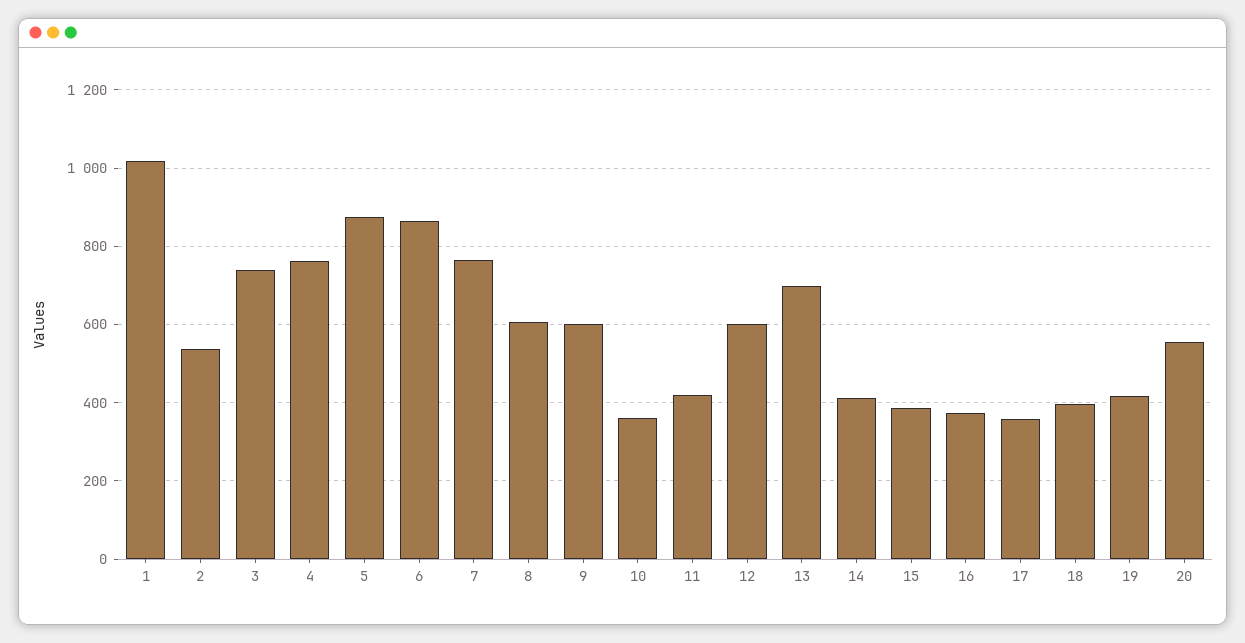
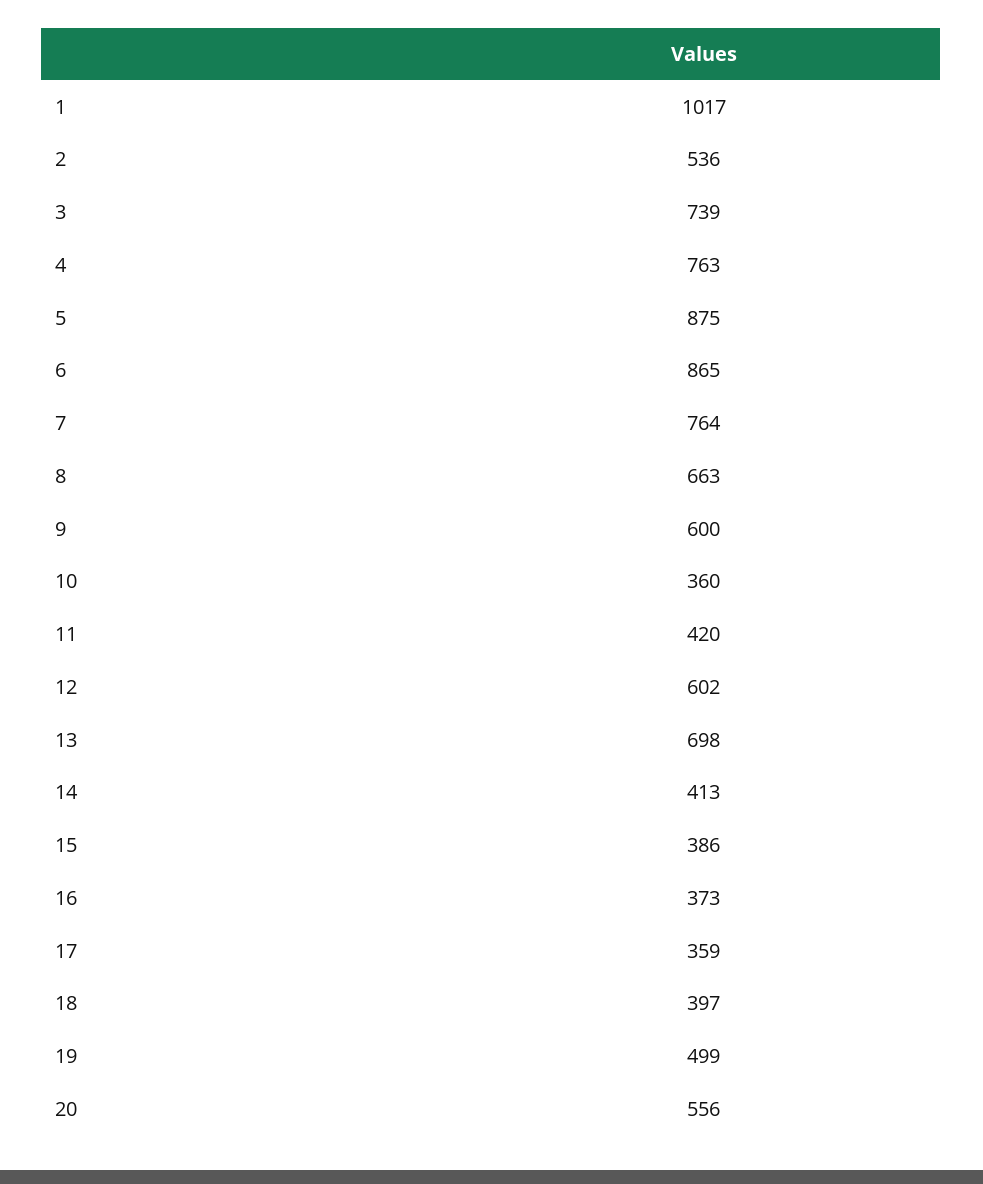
  {
    "1": 1017,
    "2": 536,
    "3": 739,
    "4": 763,
    "5": 875,
    "6": 865,
    "7": 764,
-   "8": 600,
+   "8": 663,
    "9": 600,
    "10": 360,
    "11": 420,
    "12": 602,
    "13": 698,
    "14": 413,
    "15": 386,
    "16": 373,
    "17": 359,
    "18": 397,
-   "19": 420,
+   "19": 499,
    "20": 556
  }

